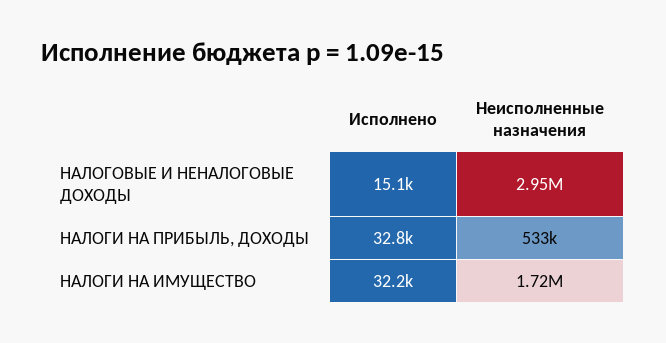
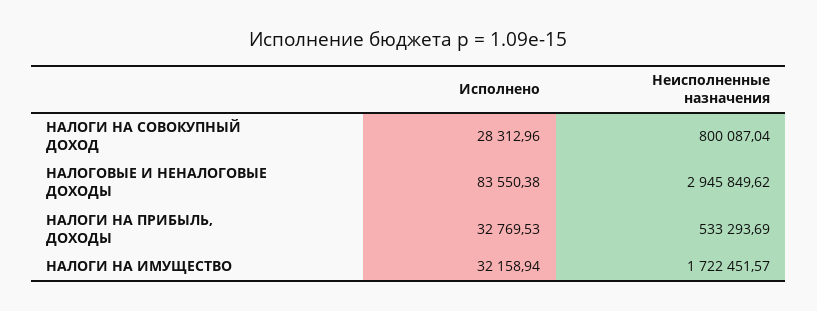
  {
    "Исполнено": {
-     "НАЛОГОВЫЕ И НЕНАЛОГОВЫЕ ДОХОДЫ": 15100,
+     "НАЛОГОВЫЕ И НЕНАЛОГОВЫЕ ДОХОДЫ": 83550.38,
      "НАЛОГИ НА ПРИБЫЛЬ, ДОХОДЫ": 32769.53,
-     "НАЛОГИ НА ИМУЩЕСТВО": 32158.94
+     "НАЛОГИ НА ИМУЩЕСТВО": 32158.94,
+     "НАЛОГИ НА СОВОКУПНЫЙ ДОХОД": 28312.96
    },
    "Неисполненные назначения": {
      "НАЛОГОВЫЕ И НЕНАЛОГОВЫЕ ДОХОДЫ": 2945849.62,
      "НАЛОГИ НА ПРИБЫЛЬ, ДОХОДЫ": 533293.69,
-     "НАЛОГИ НА ИМУЩЕСТВО": 1722451.57
+     "НАЛОГИ НА ИМУЩЕСТВО": 1722451.57,
+     "НАЛОГИ НА СОВОКУПНЫЙ ДОХОД": 800087.04
    }
  }

